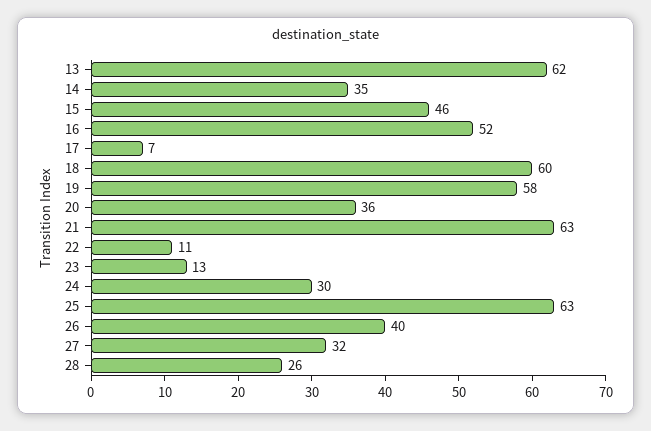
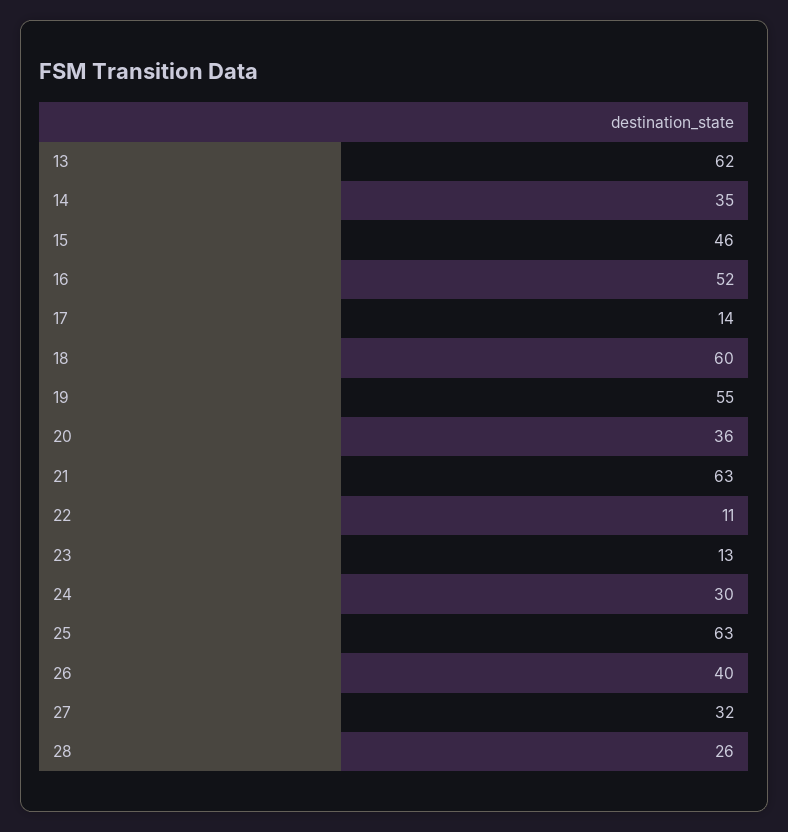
  {
    "13": 62,
    "14": 35,
    "15": 46,
    "16": 52,
-   "17": 7,
+   "17": 14,
    "18": 60,
-   "19": 58,
+   "19": 55,
    "20": 36,
    "21": 63,
    "22": 11,
    "23": 13,
    "24": 30,
    "25": 63,
    "26": 40,
    "27": 32,
    "28": 26
  }

